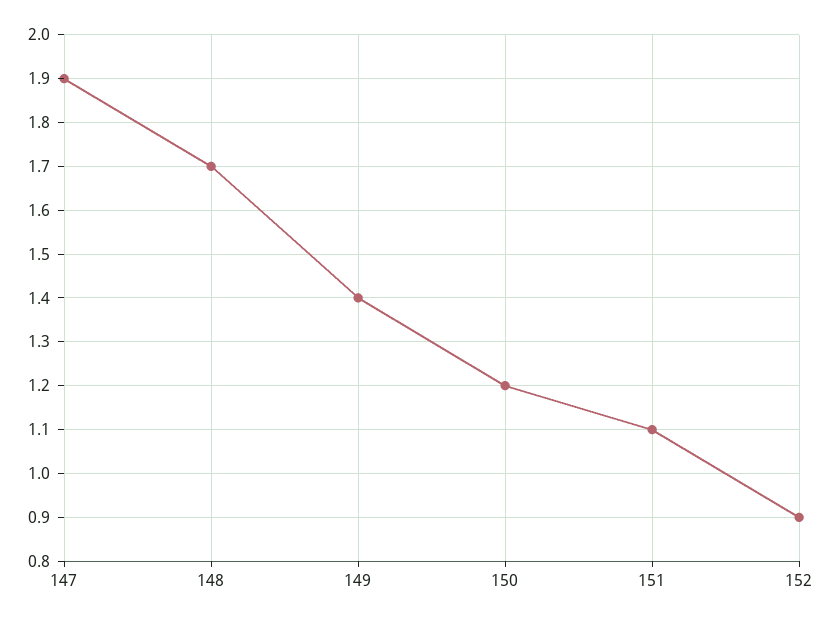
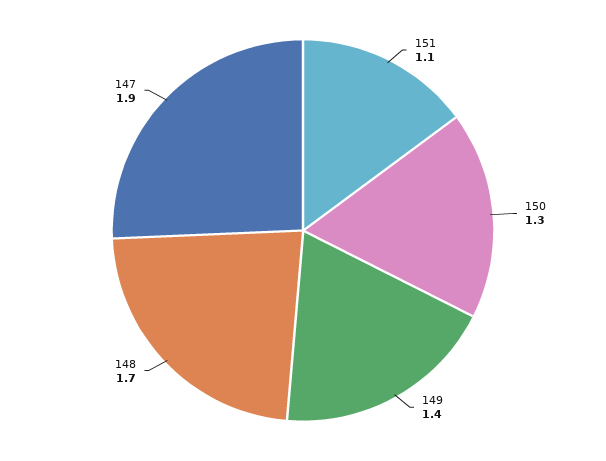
  {
    "147": 1.9,
    "148": 1.7,
    "149": 1.4,
-   "150": 1.2,
+   "150": 1.3,
-   "151": 1.1,
+   "151": 1.1
-   "152": 0.9
  }

